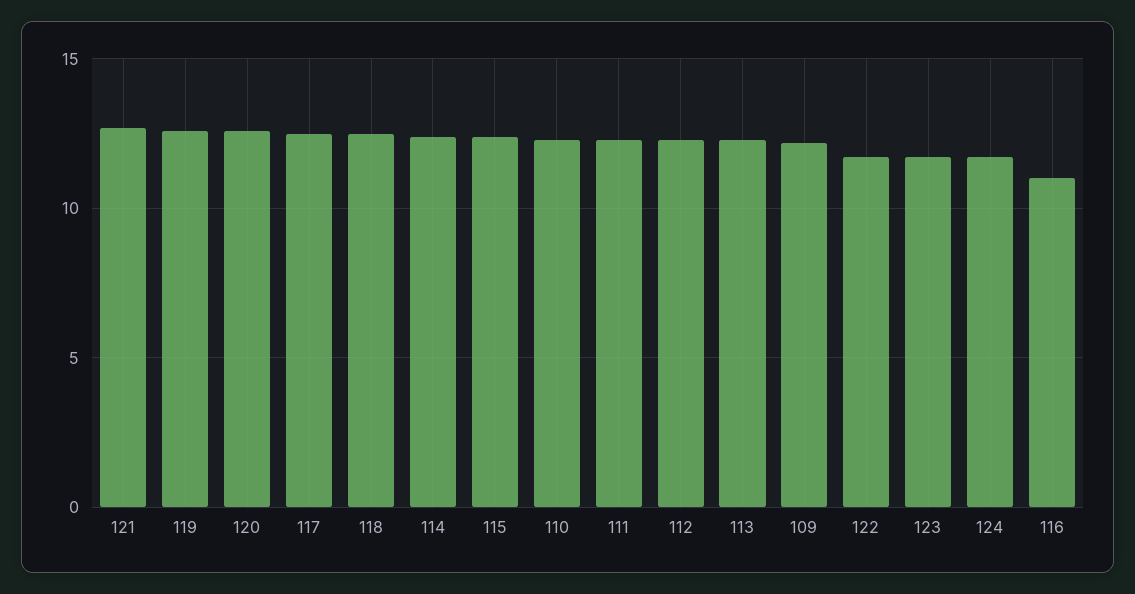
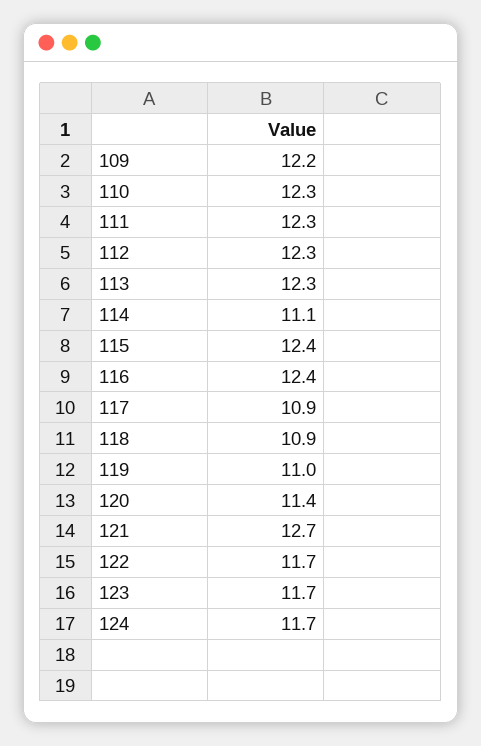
  {
    "121": 12.7,
-   "119": 12.5,
+   "119": 11,
-   "120": 12.5,
+   "120": 11.4,
-   "117": 12.5,
+   "117": 10.9,
-   "118": 12.5,
+   "118": 10.9,
-   "114": 12.5,
+   "114": 11.1,
    "115": 12.4,
    "110": 12.3,
    "111": 12.3,
    "112": 12.3,
    "113": 12.3,
    "109": 12.2,
    "122": 11.7,
    "123": 11.7,
    "124": 11.7,
-   "116": 11
+   "116": 12.4
  }

